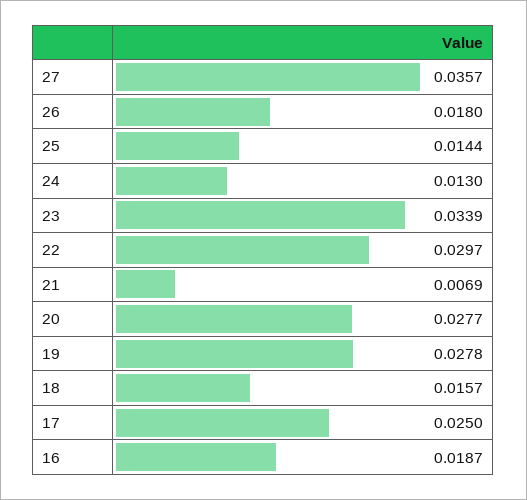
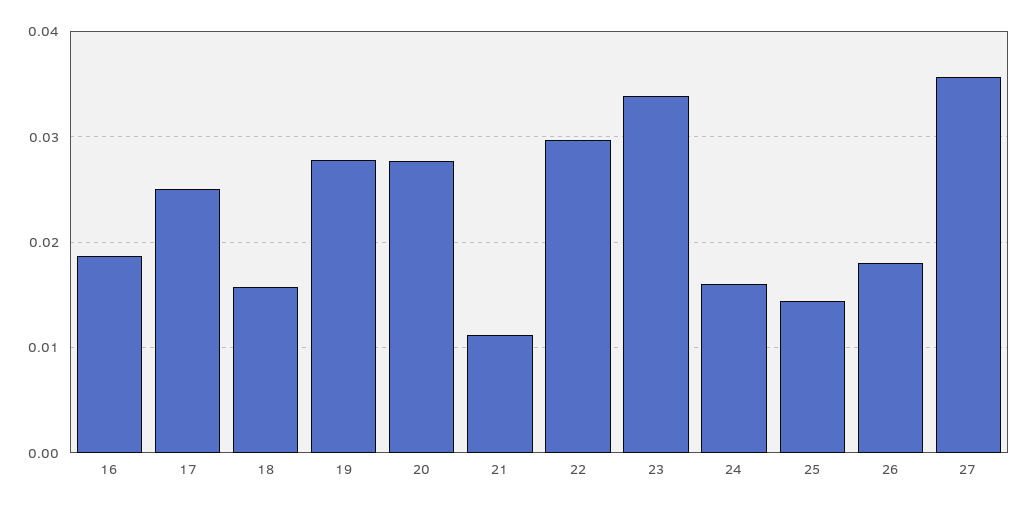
  {
    "27": 0.0357,
    "26": 0.018,
    "25": 0.0144,
-   "24": 0.013,
+   "24": 0.016,
    "23": 0.0339,
    "22": 0.0297,
-   "21": 0.0069,
+   "21": 0.011,
    "20": 0.0277,
    "19": 0.0278,
    "18": 0.0157,
    "17": 0.025,
    "16": 0.0187
  }

